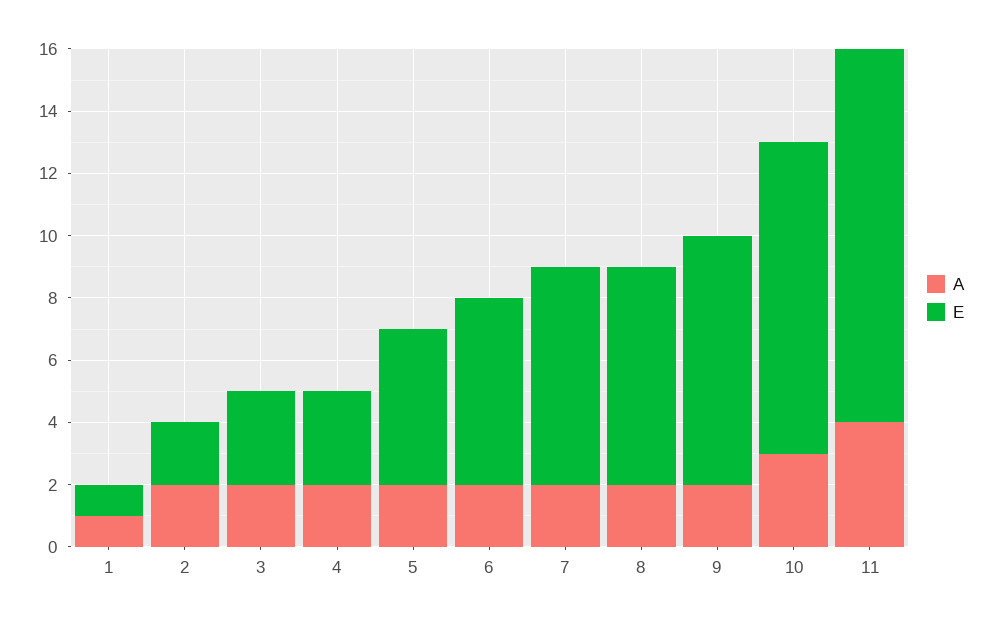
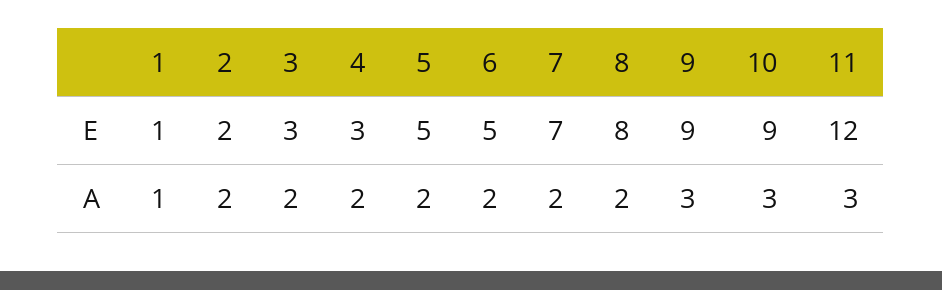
  {
    "A": {
      "1": 1,
      "2": 2,
      "3": 2,
      "4": 2,
      "5": 2,
      "6": 2,
      "7": 2,
      "8": 2,
-     "9": 2,
+     "9": 3,
      "10": 3,
-     "11": 4
+     "11": 3
    },
    "E": {
      "1": 1,
      "2": 2,
      "3": 3,
      "4": 3,
      "5": 5,
-     "6": 6,
+     "6": 5,
      "7": 7,
-     "8": 7,
+     "8": 8,
-     "9": 8,
+     "9": 9,
-     "10": 10,
+     "10": 9,
      "11": 12
    }
  }

